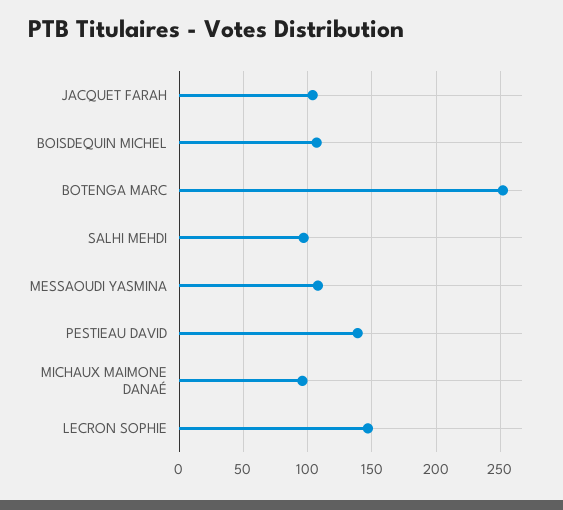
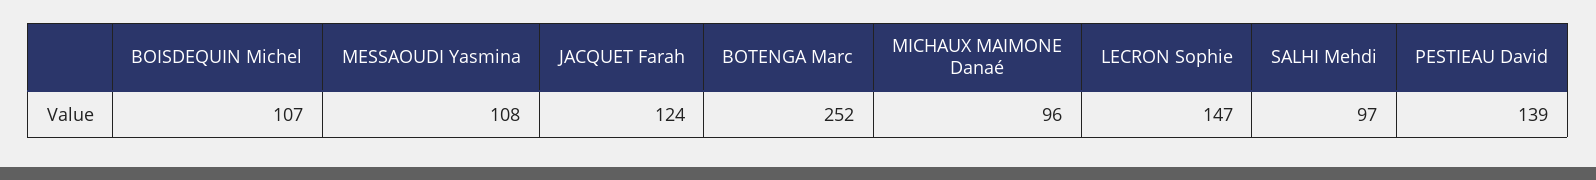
  {
-   "JACQUET FARAH": 105,
+   "JACQUET FARAH": 124,
    "BOISDEQUIN MICHEL": 107,
    "BOTENGA MARC": 252,
    "SALHI MEHDI": 97,
    "MESSAOUDI YASMINA": 108,
    "PESTIEAU DAVID": 139,
    "MICHAUX MAIMONE DANAÉ": 96,
    "LECRON SOPHIE": 147
  }

